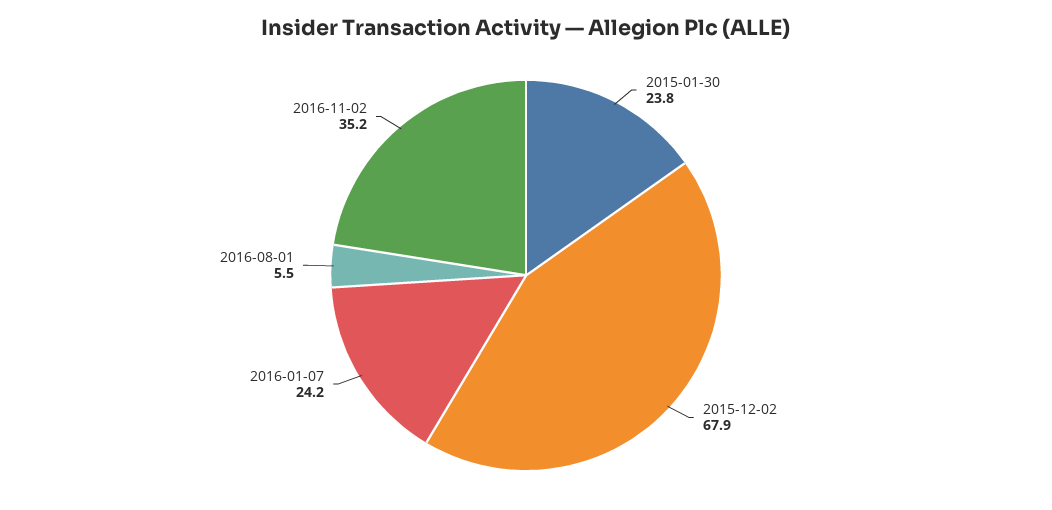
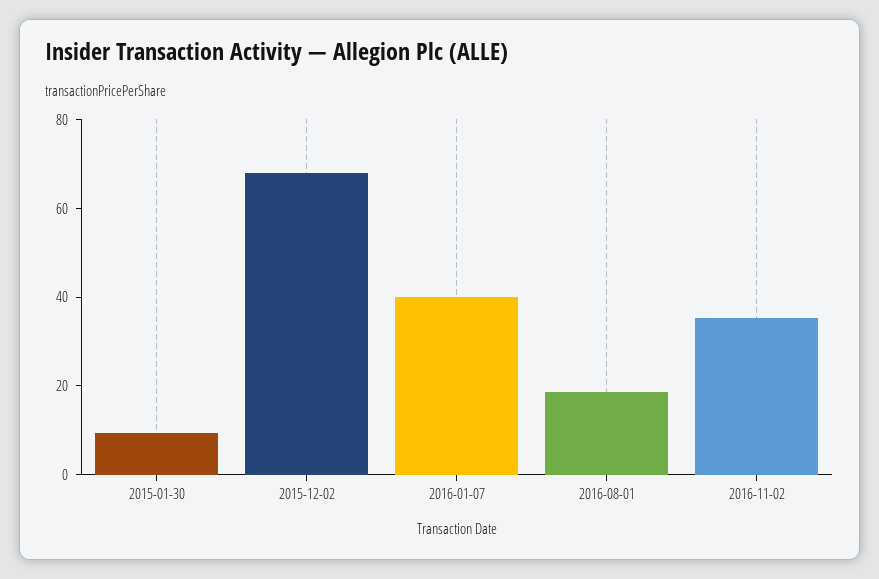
  {
-   "2015-01-30": 23.8,
+   "2015-01-30": 10,
    "2015-12-02": 67.9,
-   "2016-01-07": 24.2,
+   "2016-01-07": 40,
-   "2016-08-01": 5.5,
+   "2016-08-01": 20,
    "2016-11-02": 35.2
  }

